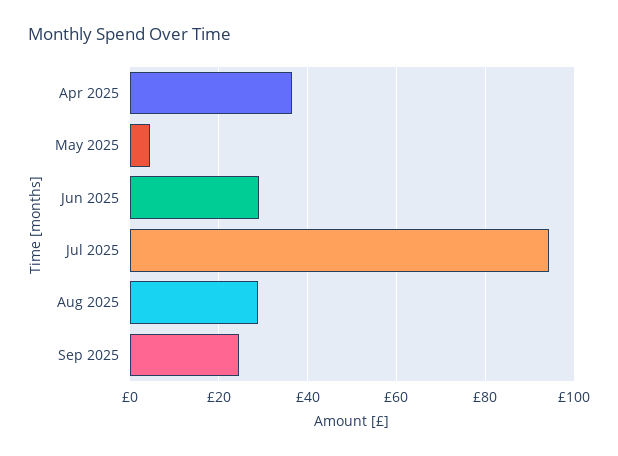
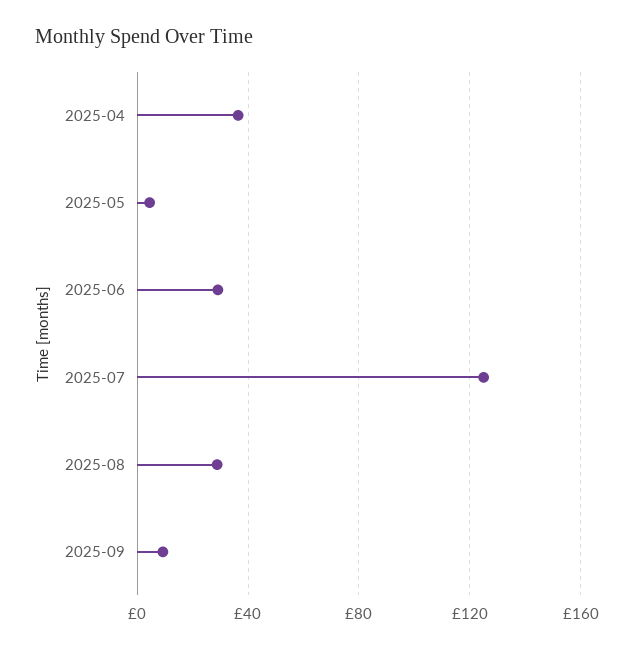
  {
    "Apr 2025": 36,
    "May 2025": 4,
    "Jun 2025": 30,
-   "Jul 2025": 94,
+   "Jul 2025": 125,
    "Aug 2025": 28,
-   "Sep 2025": 24
+   "Sep 2025": 10
  }

